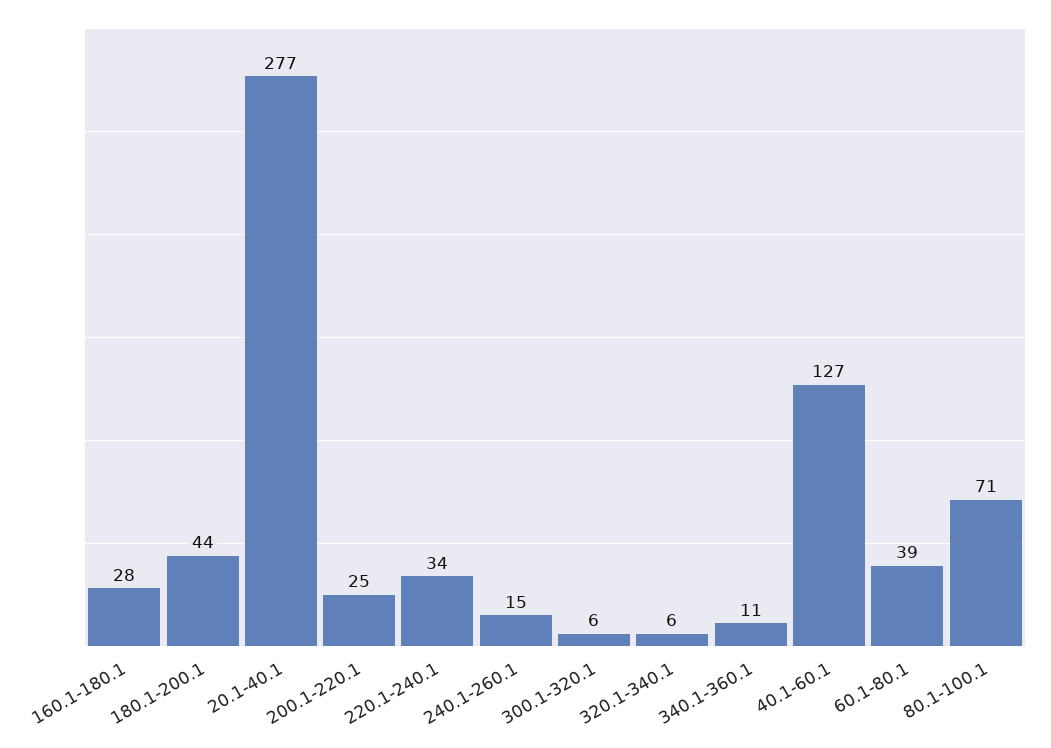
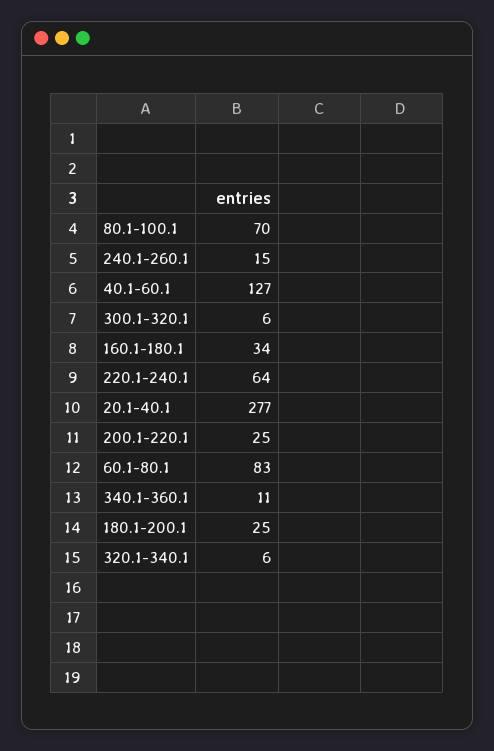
  {
-   "160.1-180.1": 28,
+   "160.1-180.1": 34,
-   "180.1-200.1": 44,
+   "180.1-200.1": 25,
    "20.1-40.1": 277,
    "200.1-220.1": 25,
-   "220.1-240.1": 34,
+   "220.1-240.1": 64,
    "240.1-260.1": 15,
    "300.1-320.1": 6,
    "320.1-340.1": 6,
    "340.1-360.1": 11,
    "40.1-60.1": 127,
-   "60.1-80.1": 39,
+   "60.1-80.1": 83,
-   "80.1-100.1": 71
+   "80.1-100.1": 70
  }

